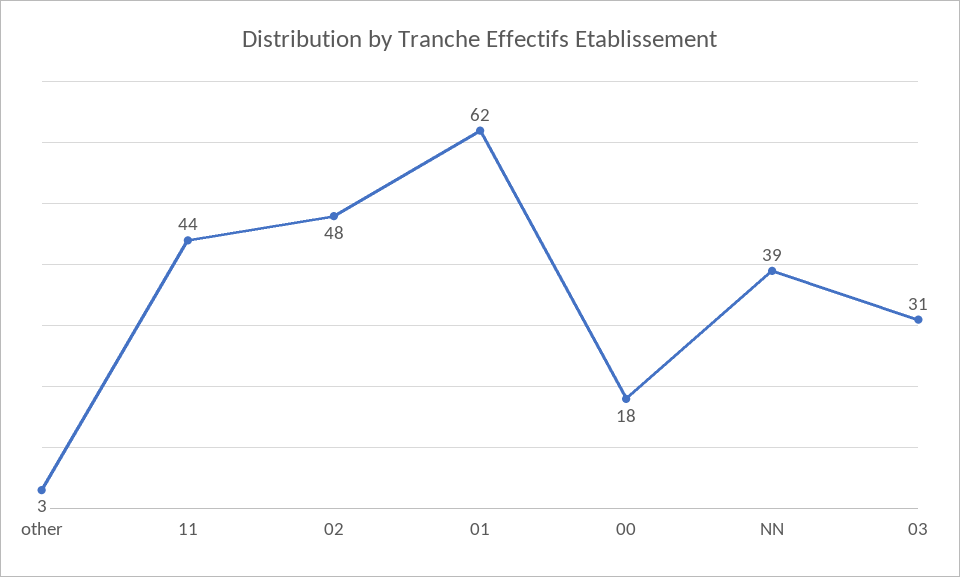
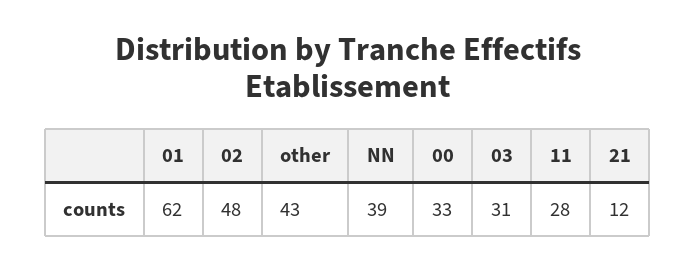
  {
-   "other": 3,
+   "other": 43,
-   "11": 44,
+   "11": 28,
    "02": 48,
    "01": 62,
-   "00": 18,
+   "00": 33,
    "NN": 39,
-   "03": 31
+   "03": 31,
+   "21": 12
  }

